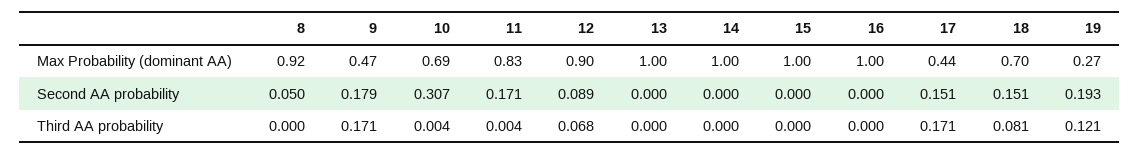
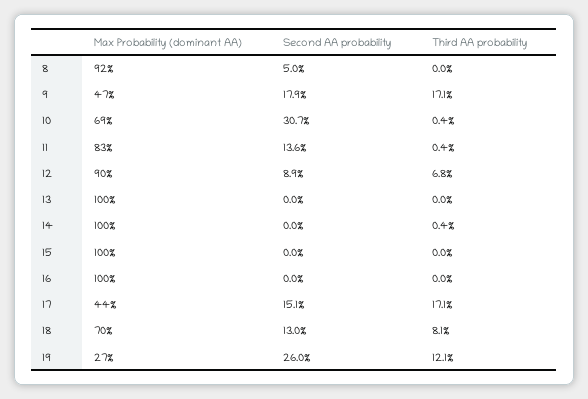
  {
    "8": {
      "Max Probability (dominant AA)": 0.92,
      "Second AA probability": 0.05,
      "Third AA probability": 0
    },
    "9": {
      "Max Probability (dominant AA)": 0.47,
      "Second AA probability": 0.179,
      "Third AA probability": 0.171
    },
    "10": {
      "Max Probability (dominant AA)": 0.69,
      "Second AA probability": 0.307,
      "Third AA probability": 0.004
    },
    "11": {
      "Max Probability (dominant AA)": 0.83,
-     "Second AA probability": 0.171,
+     "Second AA probability": 0.136,
      "Third AA probability": 0.004
    },
    "12": {
      "Max Probability (dominant AA)": 0.9,
      "Second AA probability": 0.089,
      "Third AA probability": 0.068
    },
    "13": {
      "Max Probability (dominant AA)": 1,
      "Second AA probability": 0,
      "Third AA probability": 0
    },
    "14": {
      "Max Probability (dominant AA)": 1,
      "Second AA probability": 0,
-     "Third AA probability": 0
+     "Third AA probability": 0.004
    },
    "15": {
      "Max Probability (dominant AA)": 1,
      "Second AA probability": 0,
      "Third AA probability": 0
    },
    "16": {
      "Max Probability (dominant AA)": 1,
      "Second AA probability": 0,
      "Third AA probability": 0
    },
    "17": {
      "Max Probability (dominant AA)": 0.44,
      "Second AA probability": 0.151,
      "Third AA probability": 0.171
    },
    "18": {
      "Max Probability (dominant AA)": 0.7,
-     "Second AA probability": 0.151,
+     "Second AA probability": 0.13,
      "Third AA probability": 0.081
    },
    "19": {
      "Max Probability (dominant AA)": 0.27,
-     "Second AA probability": 0.193,
+     "Second AA probability": 0.26,
      "Third AA probability": 0.121
    }
  }

